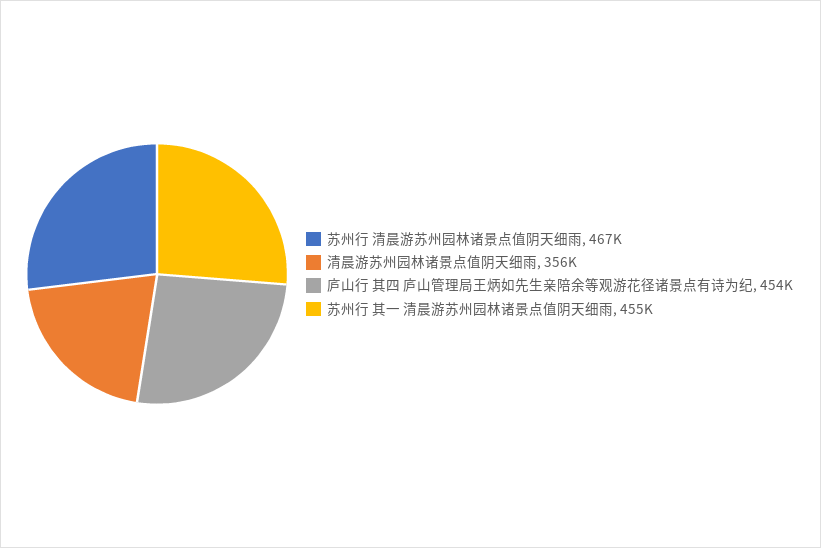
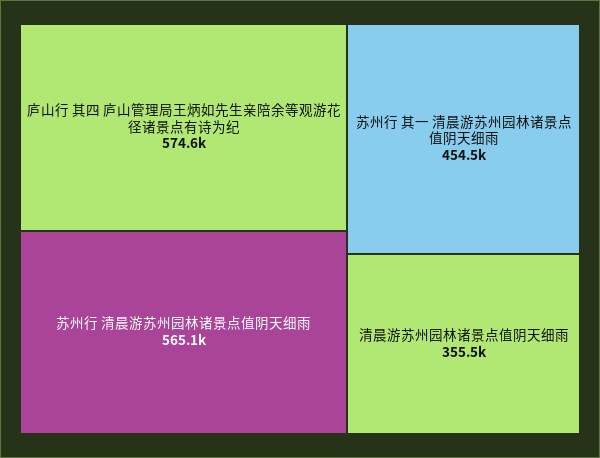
  {
-   "苏州行 清晨游苏州园林诸景点值阴天细雨": 467000,
+   "苏州行 清晨游苏州园林诸景点值阴天细雨": 565100,
    "清晨游苏州园林诸景点值阴天细雨": 355500,
-   "庐山行 其四 庐山管理局王炳如先生亲陪余等观游花径诸景点有诗为纪": 454000,
+   "庐山行 其四 庐山管理局王炳如先生亲陪余等观游花径诸景点有诗为纪": 574600,
    "苏州行 其一 清晨游苏州园林诸景点值阴天细雨": 454500
  }

